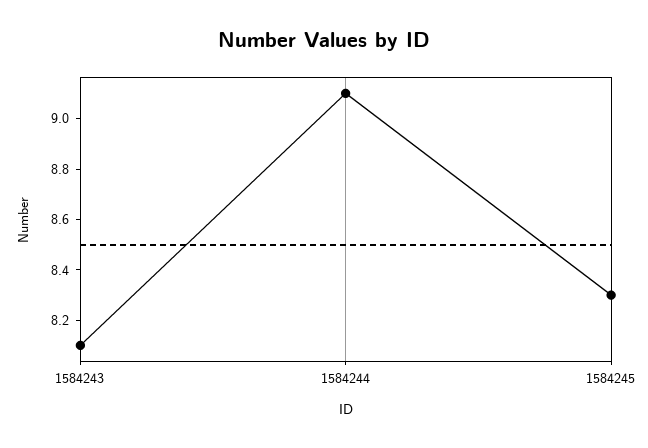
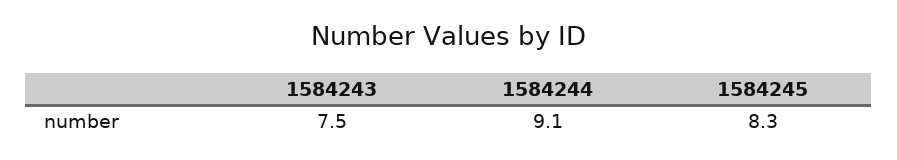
  {
-   "1584243": 8.1,
+   "1584243": 7.5,
    "1584244": 9.1,
    "1584245": 8.3
  }

